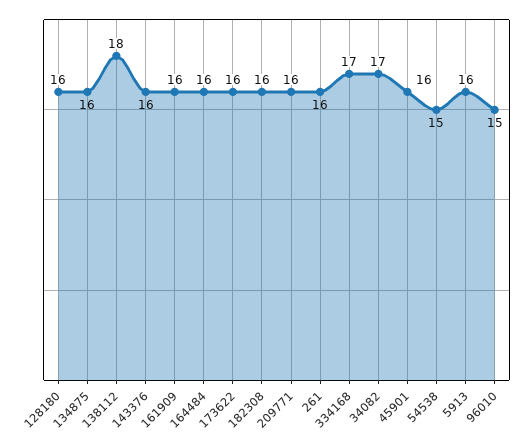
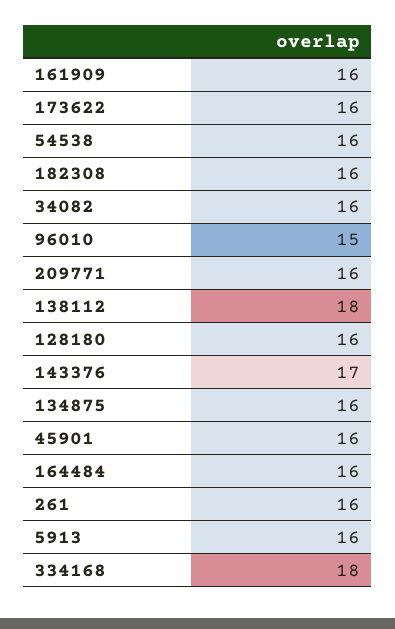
  {
    "128180": 16,
    "134875": 16,
    "138112": 18,
-   "143376": 16,
+   "143376": 17,
    "161909": 16,
    "164484": 16,
    "173622": 16,
    "182308": 16,
    "209771": 16,
    "261": 16,
-   "334168": 17,
+   "334168": 18,
-   "34082": 17,
+   "34082": 16,
    "45901": 16,
-   "54538": 15,
+   "54538": 16,
    "5913": 16,
    "96010": 15
  }

